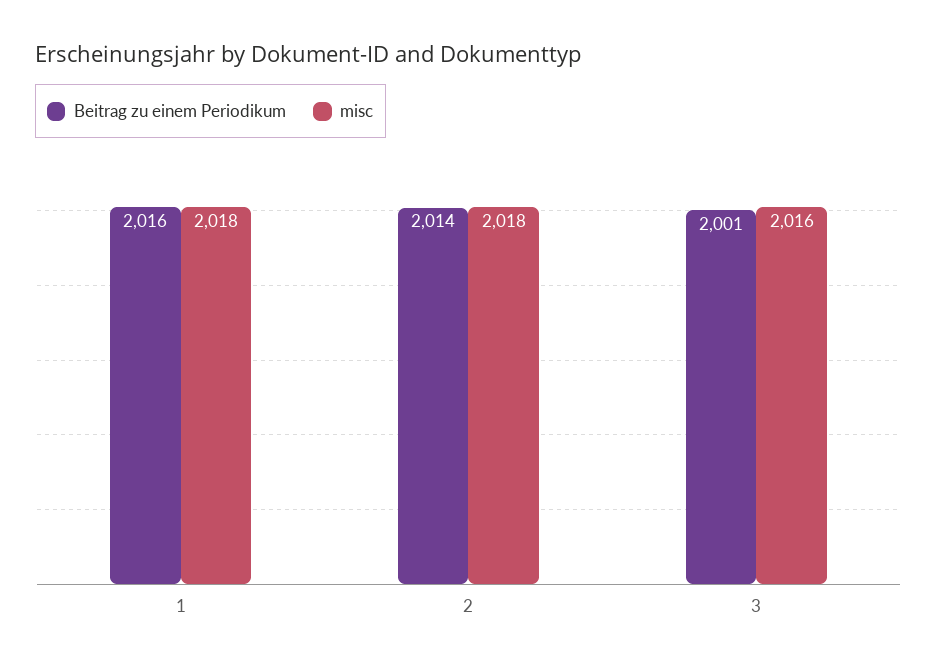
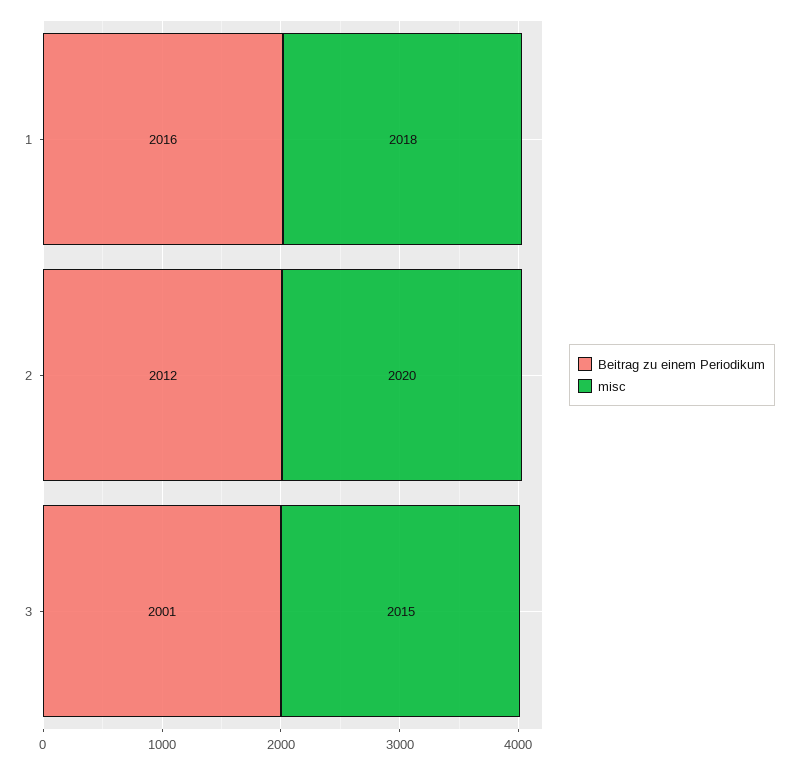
  {
    "Beitrag zu einem Periodikum": {
      "1": 2016,
-     "2": 2014,
+     "2": 2012,
      "3": 2001
    },
    "misc": {
      "1": 2018,
-     "2": 2018,
+     "2": 2020,
-     "3": 2016
+     "3": 2015
    }
  }

